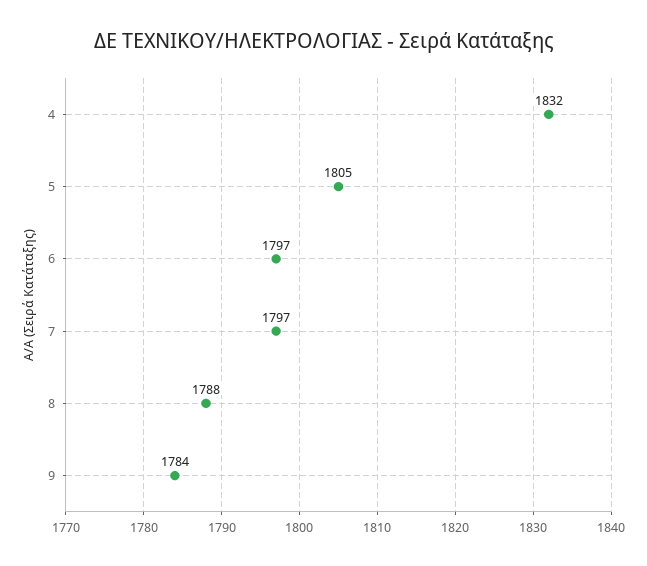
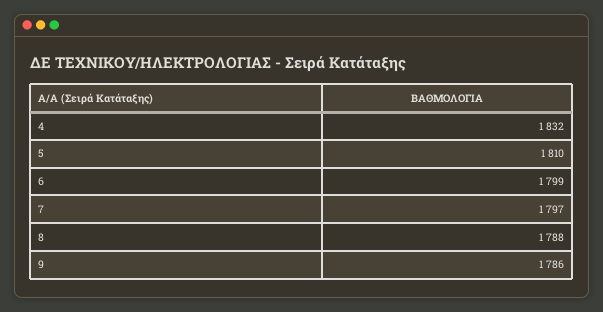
  {
    "4": 1832,
-   "5": 1805,
+   "5": 1810,
-   "6": 1797,
+   "6": 1799,
    "7": 1797,
    "8": 1788,
-   "9": 1784
+   "9": 1786
  }

